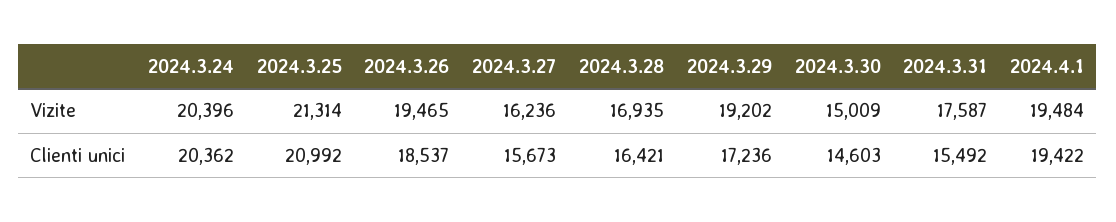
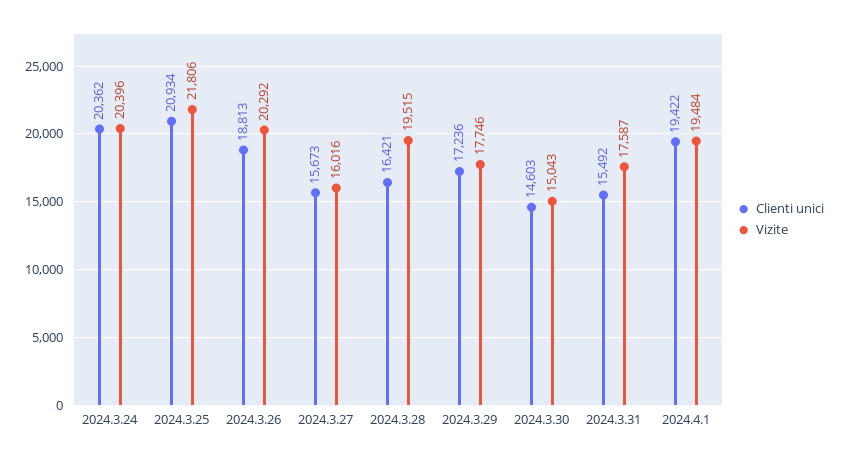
  {
    "Vizite": {
      "2024.3.24": 20396,
-     "2024.3.25": 21314,
+     "2024.3.25": 21806,
-     "2024.3.26": 19465,
+     "2024.3.26": 20292,
-     "2024.3.27": 16236,
+     "2024.3.27": 16016,
-     "2024.3.28": 16935,
+     "2024.3.28": 19515,
-     "2024.3.29": 19202,
+     "2024.3.29": 17746,
-     "2024.3.30": 15009,
+     "2024.3.30": 15043,
      "2024.3.31": 17587,
      "2024.4.1": 19484
    },
    "Clienti unici": {
      "2024.3.24": 20362,
-     "2024.3.25": 20992,
+     "2024.3.25": 20934,
-     "2024.3.26": 18537,
+     "2024.3.26": 18813,
      "2024.3.27": 15673,
      "2024.3.28": 16421,
      "2024.3.29": 17236,
      "2024.3.30": 14603,
      "2024.3.31": 15492,
      "2024.4.1": 19422
    }
  }

